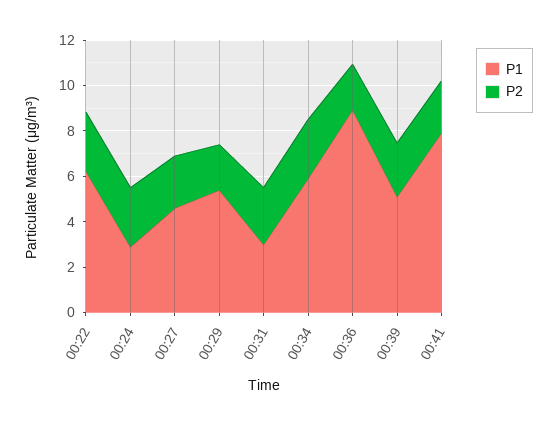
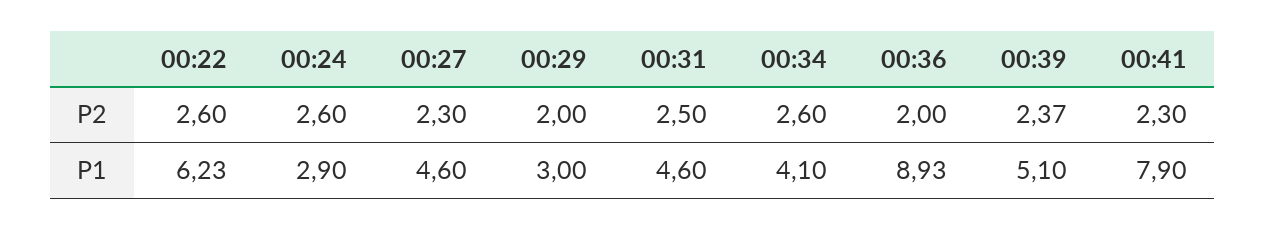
  {
    "P1": {
      "00:22": 6.23,
      "00:24": 2.9,
      "00:27": 4.6,
-     "00:29": 5.5,
+     "00:29": 3,
-     "00:31": 3,
+     "00:31": 4.6,
-     "00:34": 6,
+     "00:34": 4.1,
      "00:36": 8.93,
      "00:39": 5.1,
      "00:41": 7.9
    },
    "P2": {
      "00:22": 2.6,
      "00:24": 2.6,
      "00:27": 2.3,
      "00:29": 2,
      "00:31": 2.5,
      "00:34": 2.6,
      "00:36": 2,
      "00:39": 2.37,
      "00:41": 2.3
    }
  }

